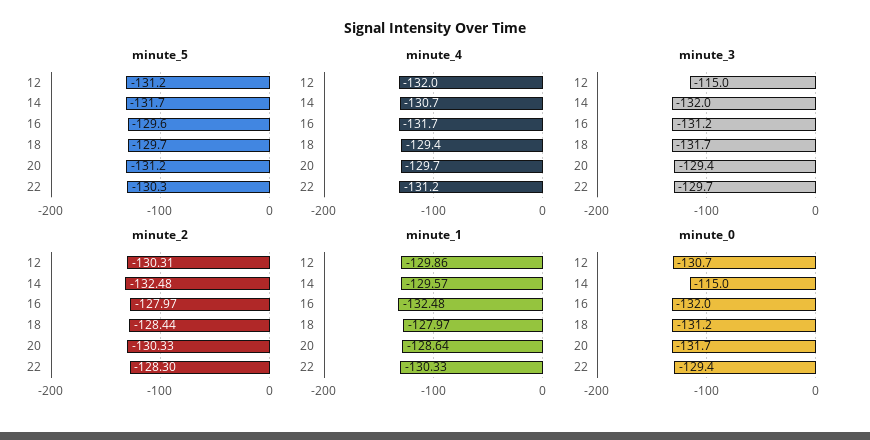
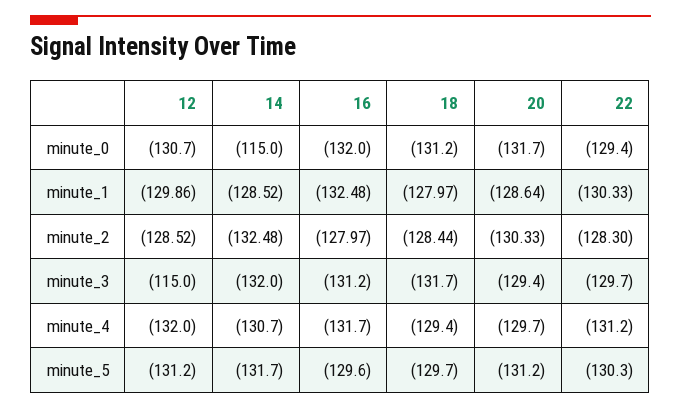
  {
    "minute_5": {
      "12": -131.2,
      "14": -131.7,
      "16": -129.6,
      "18": -129.7,
      "20": -131.2,
      "22": -130.3
    },
    "minute_4": {
      "12": -132,
      "14": -130.7,
      "16": -131.7,
      "18": -129.4,
      "20": -129.7,
      "22": -131.2
    },
    "minute_3": {
      "12": -115,
      "14": -132,
      "16": -131.2,
      "18": -131.7,
      "20": -129.4,
      "22": -129.7
    },
    "minute_2": {
-     "12": -130.31,
+     "12": -128.52,
      "14": -132.48,
      "16": -127.97,
      "18": -128.44,
      "20": -130.33,
      "22": -128.3
    },
    "minute_1": {
      "12": -129.86,
-     "14": -129.57,
+     "14": -128.52,
      "16": -132.48,
      "18": -127.97,
      "20": -128.64,
      "22": -130.33
    },
    "minute_0": {
      "12": -130.7,
      "14": -115,
      "16": -132,
      "18": -131.2,
      "20": -131.7,
      "22": -129.4
    }
  }

